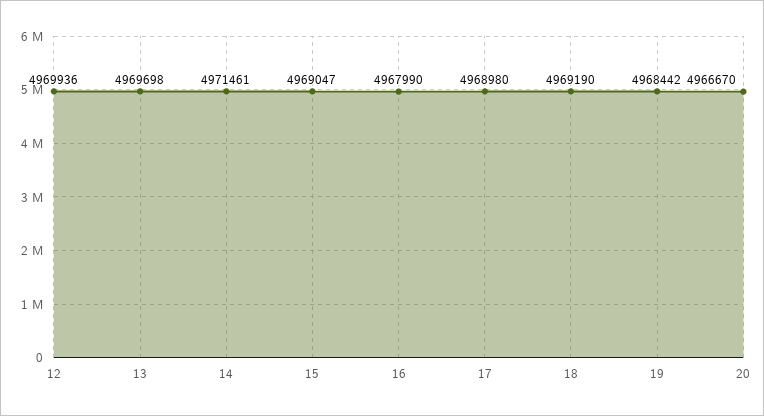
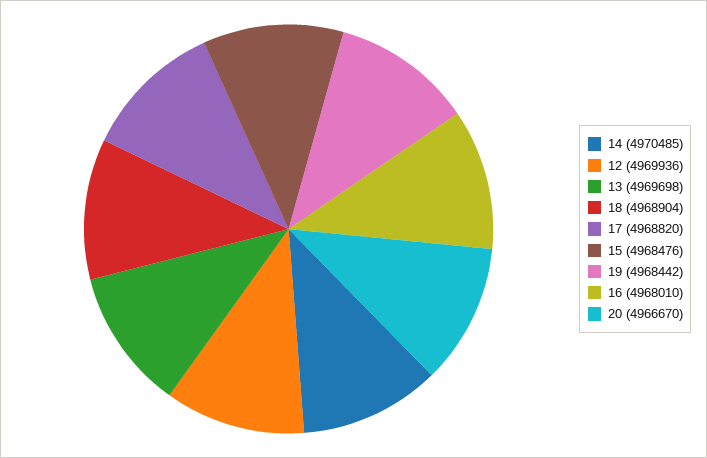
  {
    "12": 4969936,
    "13": 4969698,
-   "14": 4971461,
+   "14": 4970485,
-   "15": 4969047,
+   "15": 4968476,
-   "16": 4967990,
+   "16": 4968010,
-   "17": 4968980,
+   "17": 4968820,
-   "18": 4969190,
+   "18": 4968904,
    "19": 4968442,
    "20": 4966670
  }

